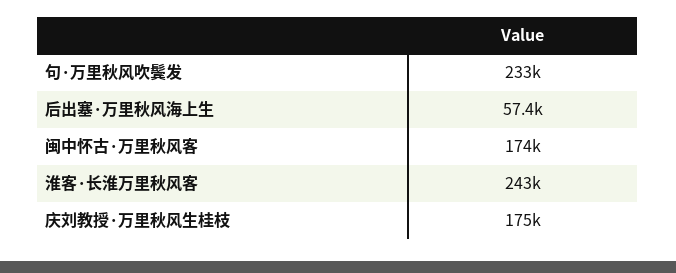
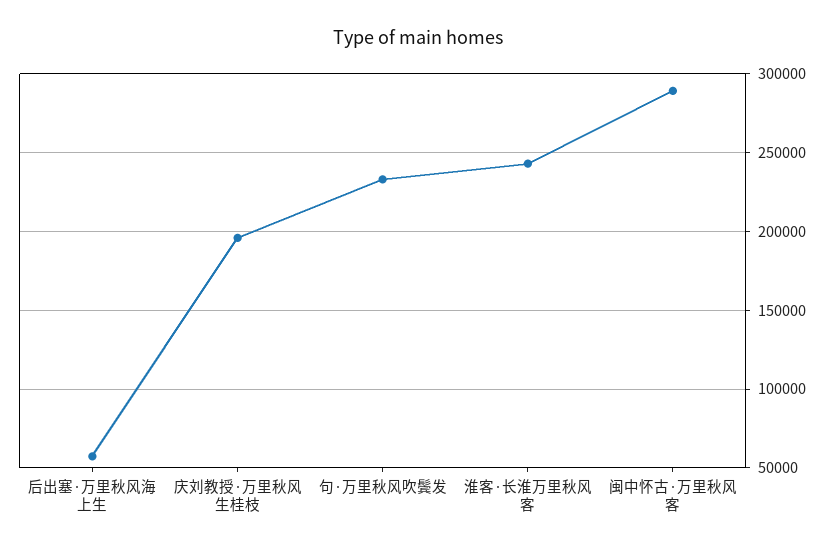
  {
    "句·万里秋风吹鬓发": 233000,
    "后出塞·万里秋风海上生": 57400,
-   "闽中怀古·万里秋风客": 174000,
+   "闽中怀古·万里秋风客": 290000,
    "淮客·长淮万里秋风客": 243000,
-   "庆刘教授·万里秋风生桂枝": 175000
+   "庆刘教授·万里秋风生桂枝": 195000
  }

